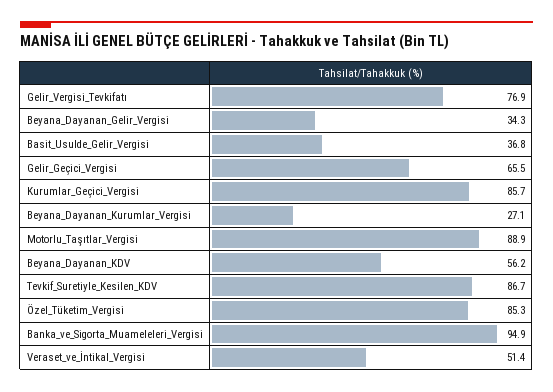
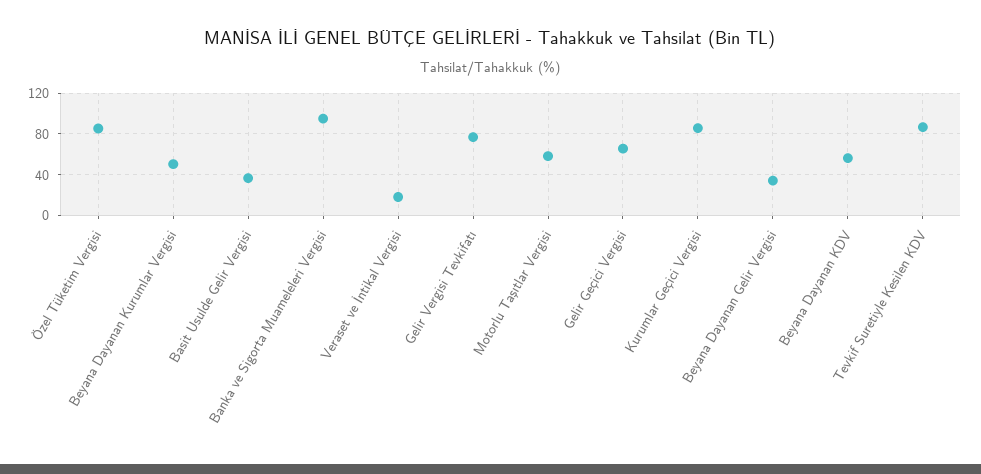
  {
    "Gelir_Vergisi_Tevkifatı": 76.9,
    "Beyana_Dayanan_Gelir_Vergisi": 34.3,
    "Basit_Usulde_Gelir_Vergisi": 36.8,
    "Gelir_Geçici_Vergisi": 65.5,
    "Kurumlar_Geçici_Vergisi": 85.7,
-   "Beyana_Dayanan_Kurumlar_Vergisi": 27.1,
+   "Beyana_Dayanan_Kurumlar_Vergisi": 50,
-   "Motorlu_Taşıtlar_Vergisi": 88.9,
+   "Motorlu_Taşıtlar_Vergisi": 60,
    "Beyana_Dayanan_KDV": 56.2,
    "Tevkif_Suretiyle_Kesilen_KDV": 86.7,
    "Özel_Tüketim_Vergisi": 85.3,
    "Banka_ve_Sigorta_Muameleleri_Vergisi": 94.9,
-   "Veraset_ve_İntikal_Vergisi": 51.4
+   "Veraset_ve_İntikal_Vergisi": 20
  }

